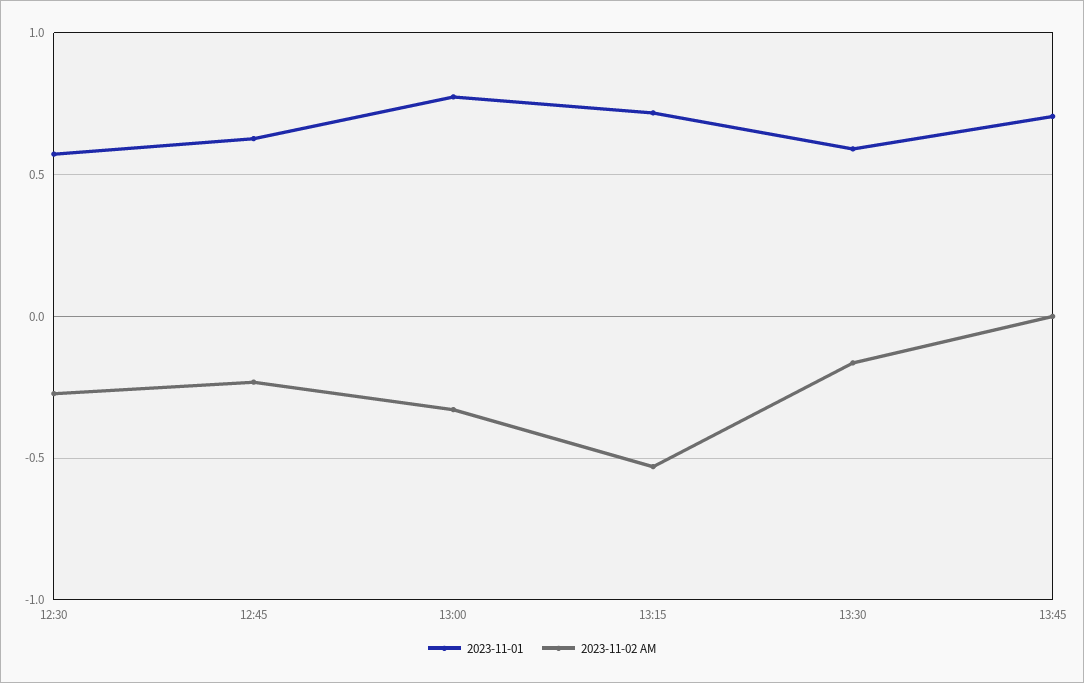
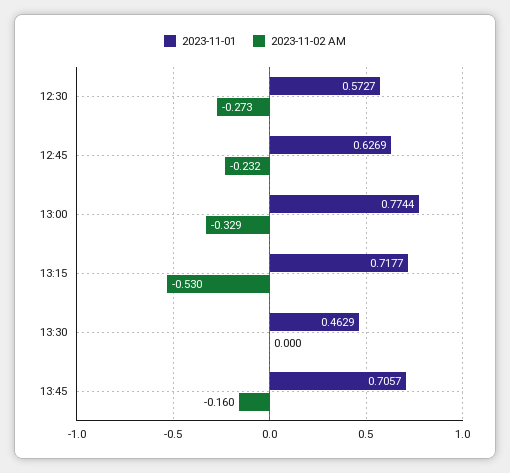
  {
    "2023-11-01": {
      "12:30": 0.5727,
      "12:45": 0.6269,
      "13:00": 0.7744,
      "13:15": 0.7177,
-     "13:30": 0.6,
+     "13:30": 0.4629,
      "13:45": 0.7057
    },
    "2023-11-02 AM": {
      "12:30": -0.273,
      "12:45": -0.232,
      "13:00": -0.329,
      "13:15": -0.53,
-     "13:30": -0.15,
+     "13:30": 0,
-     "13:45": 0
+     "13:45": -0.16
    }
  }

